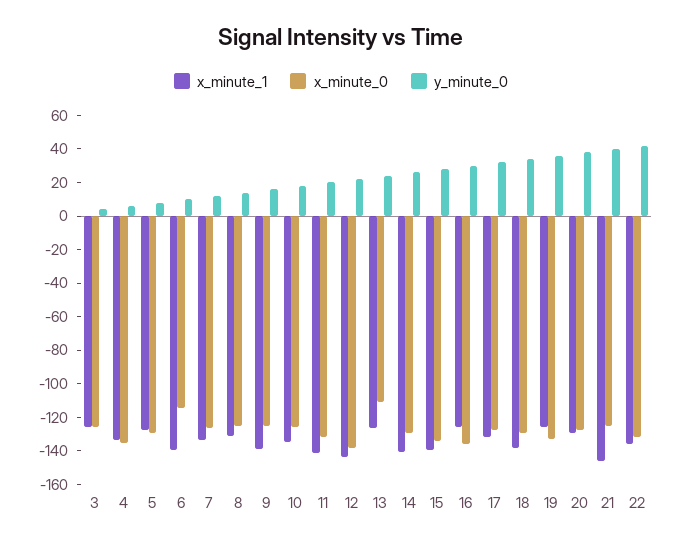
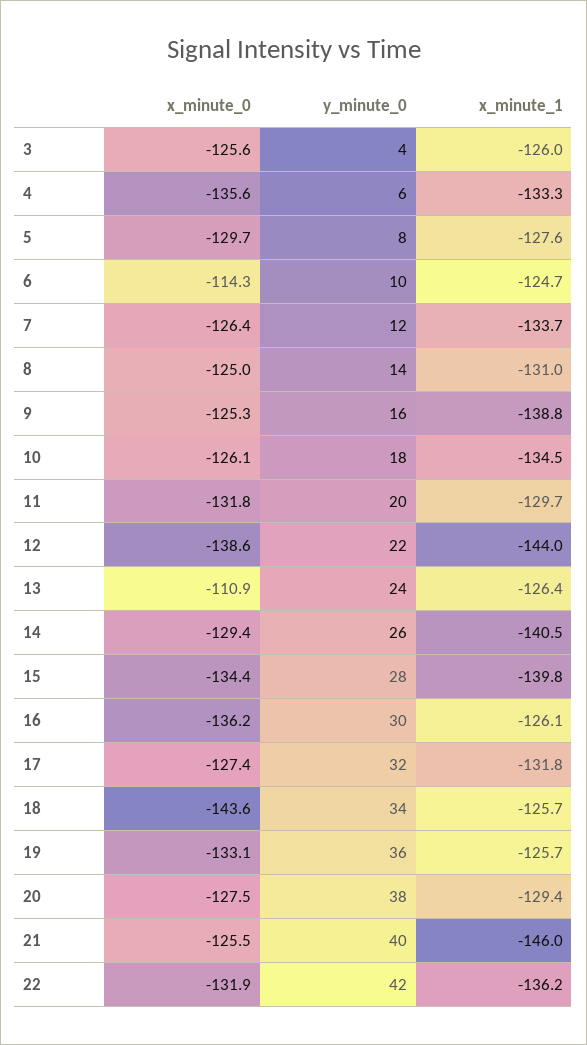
  {
    "x_minute_1": {
      "3": -126,
      "4": -133.3,
      "5": -127.6,
-     "6": -140,
+     "6": -124.7,
      "7": -133.7,
      "8": -131,
      "9": -138.8,
      "10": -134.5,
-     "11": -140,
+     "11": -129.7,
      "12": -144,
      "13": -126.4,
      "14": -140.5,
      "15": -139.8,
      "16": -126.1,
      "17": -131.8,
-     "18": -140,
+     "18": -125.7,
      "19": -125.7,
      "20": -129.4,
      "21": -146,
      "22": -136.2
    },
    "x_minute_0": {
      "3": -125.6,
      "4": -135.6,
      "5": -129.7,
      "6": -114.3,
      "7": -126.4,
      "8": -125,
      "9": -125.3,
      "10": -126.1,
      "11": -131.8,
      "12": -138.6,
      "13": -110.9,
      "14": -129.4,
      "15": -134.4,
      "16": -136.2,
      "17": -127.4,
-     "18": -130,
+     "18": -143.6,
      "19": -133.1,
      "20": -127.5,
      "21": -125.5,
      "22": -131.9
    },
    "y_minute_0": {
      "3": 4,
      "4": 6,
      "5": 8,
      "6": 10,
      "7": 12,
      "8": 14,
      "9": 16,
      "10": 18,
      "11": 20,
      "12": 22,
      "13": 24,
      "14": 26,
      "15": 28,
      "16": 30,
      "17": 32,
      "18": 34,
      "19": 36,
      "20": 38,
      "21": 40,
      "22": 42
    }
  }

